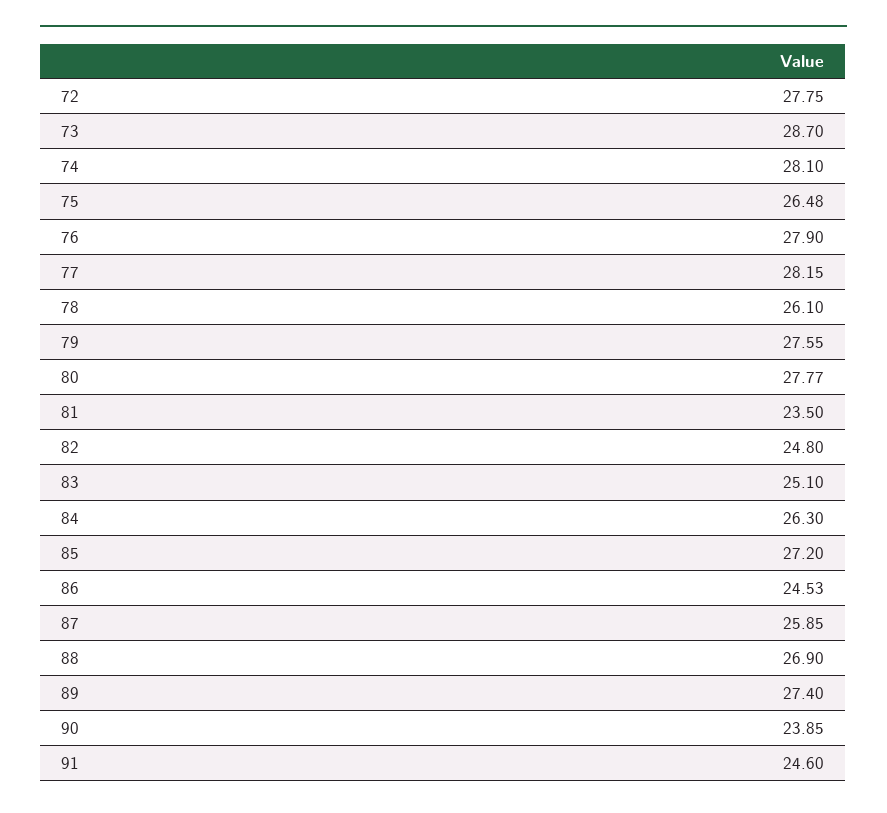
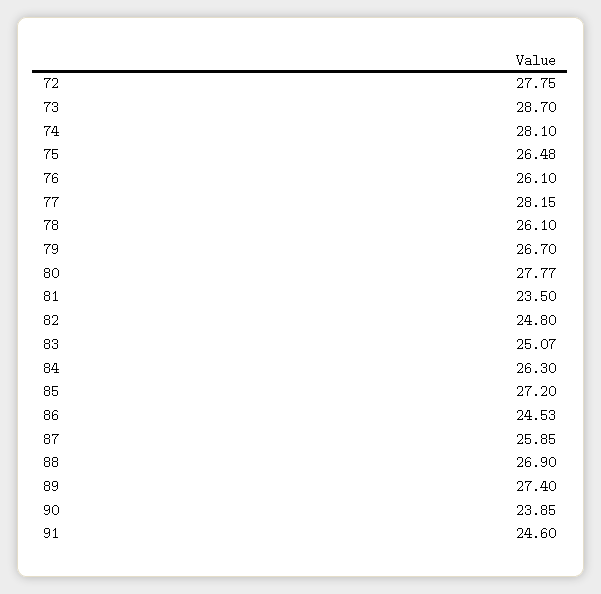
  {
    "72": 27.75,
    "73": 28.7,
    "74": 28.1,
    "75": 26.48,
-   "76": 27.9,
+   "76": 26.1,
    "77": 28.15,
    "78": 26.1,
-   "79": 27.55,
+   "79": 26.7,
    "80": 27.77,
    "81": 23.5,
    "82": 24.8,
-   "83": 25.1,
+   "83": 25.07,
    "84": 26.3,
    "85": 27.2,
    "86": 24.53,
    "87": 25.85,
    "88": 26.9,
    "89": 27.4,
    "90": 23.85,
    "91": 24.6
  }

